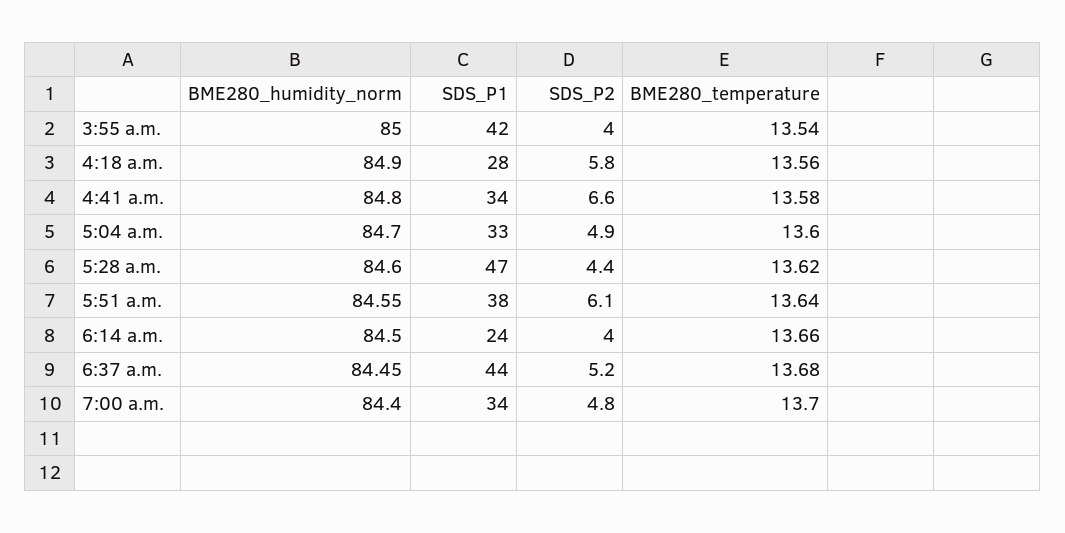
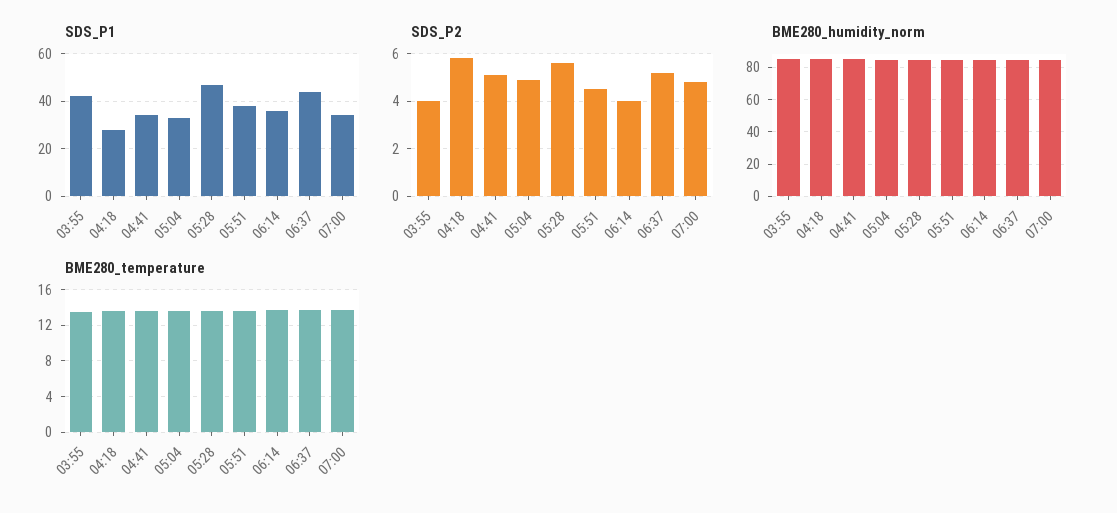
  {
    "BME280_humidity_norm": {
      "3:55 a.m.": 85,
      "4:18 a.m.": 84.9,
      "4:41 a.m.": 84.8,
      "5:04 a.m.": 84.7,
      "5:28 a.m.": 84.6,
      "5:51 a.m.": 84.55,
      "6:14 a.m.": 84.5,
      "6:37 a.m.": 84.45,
      "7:00 a.m.": 84.4
    },
    "SDS_P1": {
      "3:55 a.m.": 42,
      "4:18 a.m.": 28,
      "4:41 a.m.": 34,
      "5:04 a.m.": 33,
      "5:28 a.m.": 47,
      "5:51 a.m.": 38,
-     "6:14 a.m.": 24,
+     "6:14 a.m.": 35,
      "6:37 a.m.": 44,
      "7:00 a.m.": 34
    },
    "SDS_P2": {
      "3:55 a.m.": 4,
      "4:18 a.m.": 5.8,
-     "4:41 a.m.": 6.6,
+     "4:41 a.m.": 5,
      "5:04 a.m.": 4.9,
-     "5:28 a.m.": 4.4,
+     "5:28 a.m.": 5.5,
-     "5:51 a.m.": 6.1,
+     "5:51 a.m.": 4.5,
      "6:14 a.m.": 4,
      "6:37 a.m.": 5.2,
      "7:00 a.m.": 4.8
    },
    "BME280_temperature": {
      "3:55 a.m.": 13.54,
      "4:18 a.m.": 13.56,
      "4:41 a.m.": 13.58,
      "5:04 a.m.": 13.6,
      "5:28 a.m.": 13.62,
      "5:51 a.m.": 13.64,
      "6:14 a.m.": 13.66,
      "6:37 a.m.": 13.68,
      "7:00 a.m.": 13.7
    }
  }

